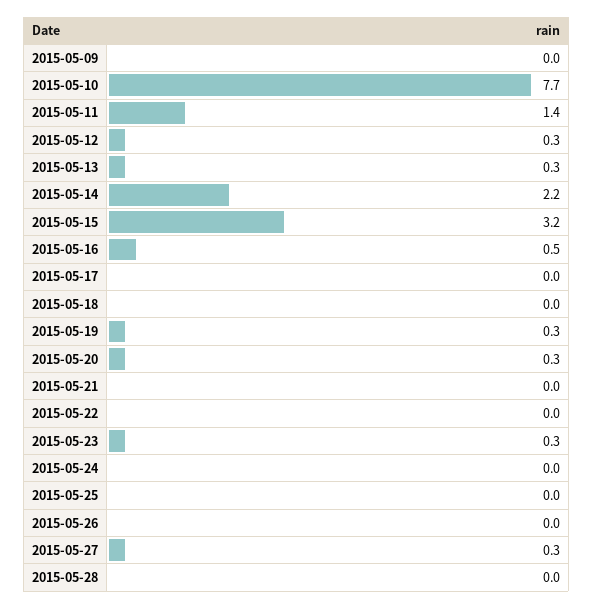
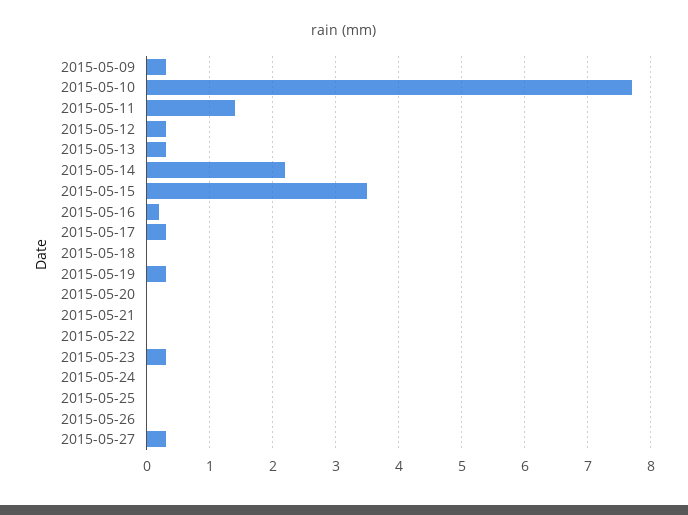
  {
-   "2015-05-09": 0,
+   "2015-05-09": 0.3,
    "2015-05-10": 7.7,
    "2015-05-11": 1.4,
    "2015-05-12": 0.3,
    "2015-05-13": 0.3,
    "2015-05-14": 2.2,
-   "2015-05-15": 3.2,
+   "2015-05-15": 3.5,
-   "2015-05-16": 0.5,
+   "2015-05-16": 0.2,
-   "2015-05-17": 0,
+   "2015-05-17": 0.3,
    "2015-05-18": 0,
    "2015-05-19": 0.3,
-   "2015-05-20": 0.3,
+   "2015-05-20": 0,
    "2015-05-21": 0,
    "2015-05-22": 0,
    "2015-05-23": 0.3,
    "2015-05-24": 0,
    "2015-05-25": 0,
    "2015-05-26": 0,
-   "2015-05-27": 0.3,
+   "2015-05-27": 0.3
-   "2015-05-28": 0
  }

